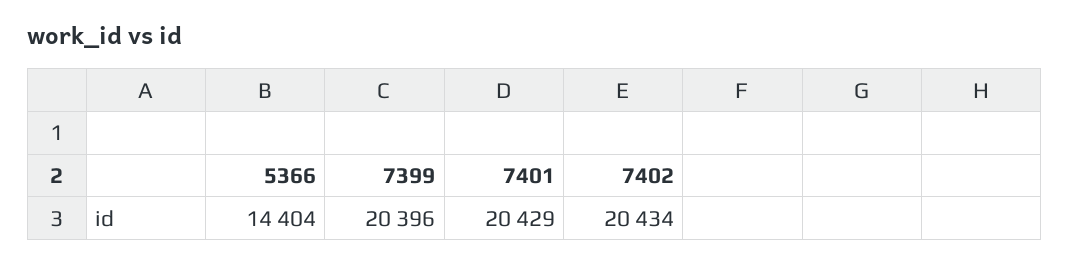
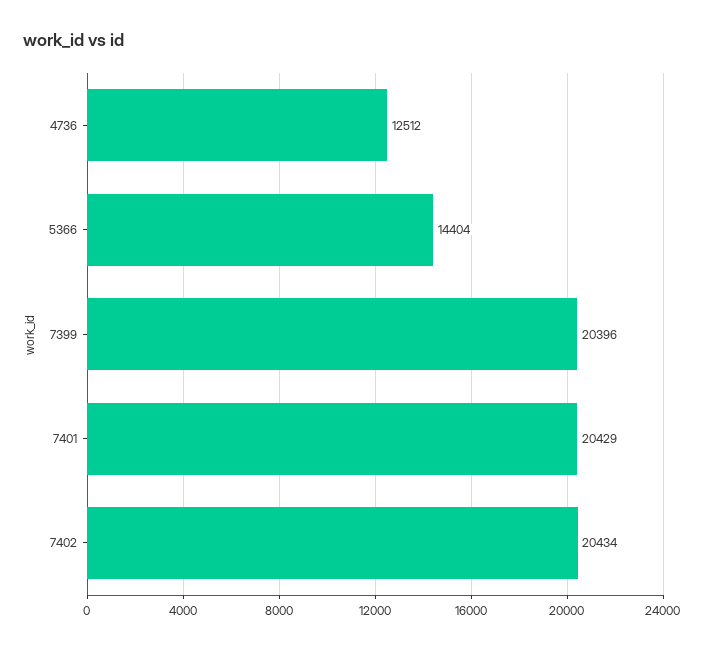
  {
    "5366": 14404,
    "7399": 20396,
    "7401": 20429,
-   "7402": 20434
+   "7402": 20434,
+   "4736": 12512
  }

